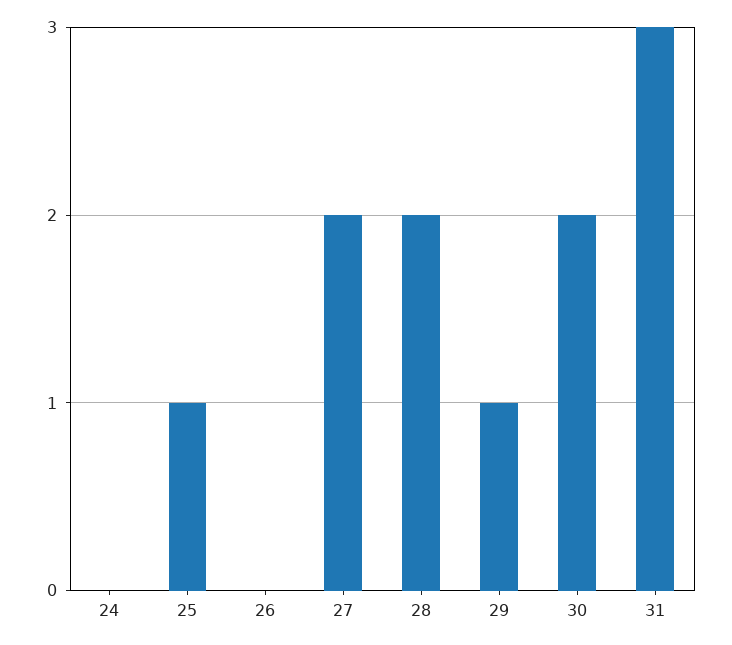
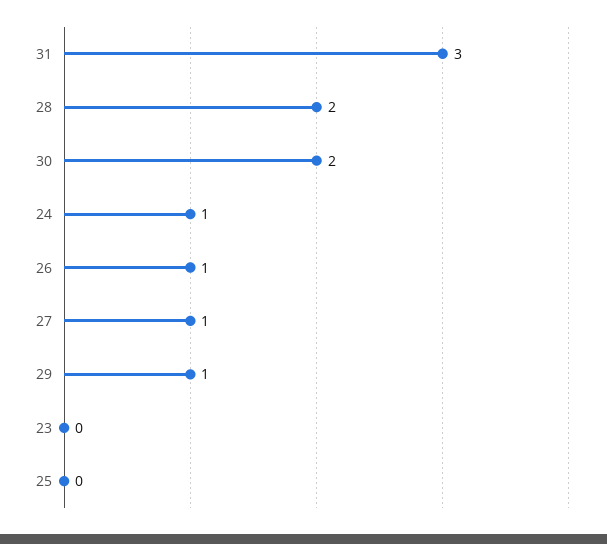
  {
-   "24": 0,
+   "24": 1,
-   "25": 1,
+   "25": 0,
-   "26": 0,
+   "26": 1,
-   "27": 2,
+   "27": 1,
    "28": 2,
    "29": 1,
    "30": 2,
-   "31": 3
+   "31": 3,
+   "23": 0
  }

